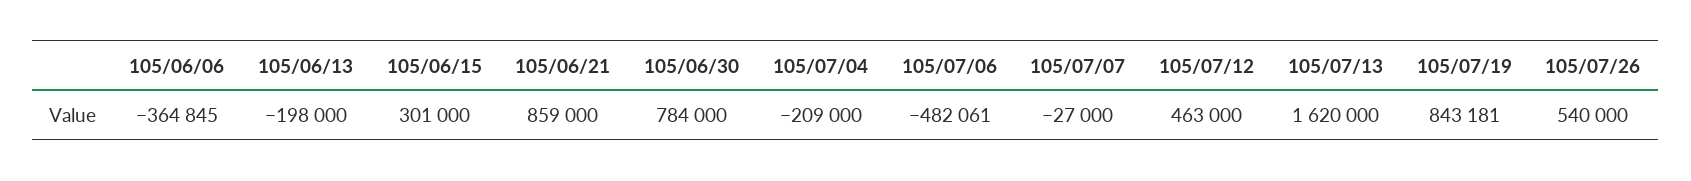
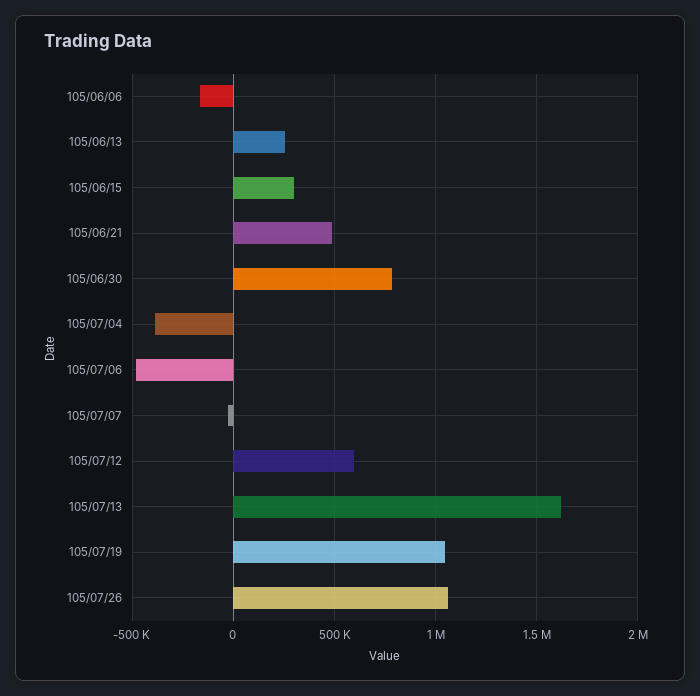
  {
-   "105/06/06": -364845,
+   "105/06/06": -150000,
-   "105/06/13": -198000,
+   "105/06/13": 250000,
    "105/06/15": 301000,
-   "105/06/21": 859000,
+   "105/06/21": 500000,
    "105/06/30": 784000,
-   "105/07/04": -209000,
+   "105/07/04": -400000,
    "105/07/06": -482061,
    "105/07/07": -27000,
-   "105/07/12": 463000,
+   "105/07/12": 600000,
    "105/07/13": 1620000,
-   "105/07/19": 843181,
+   "105/07/19": 1050000,
-   "105/07/26": 540000
+   "105/07/26": 1050000
  }

